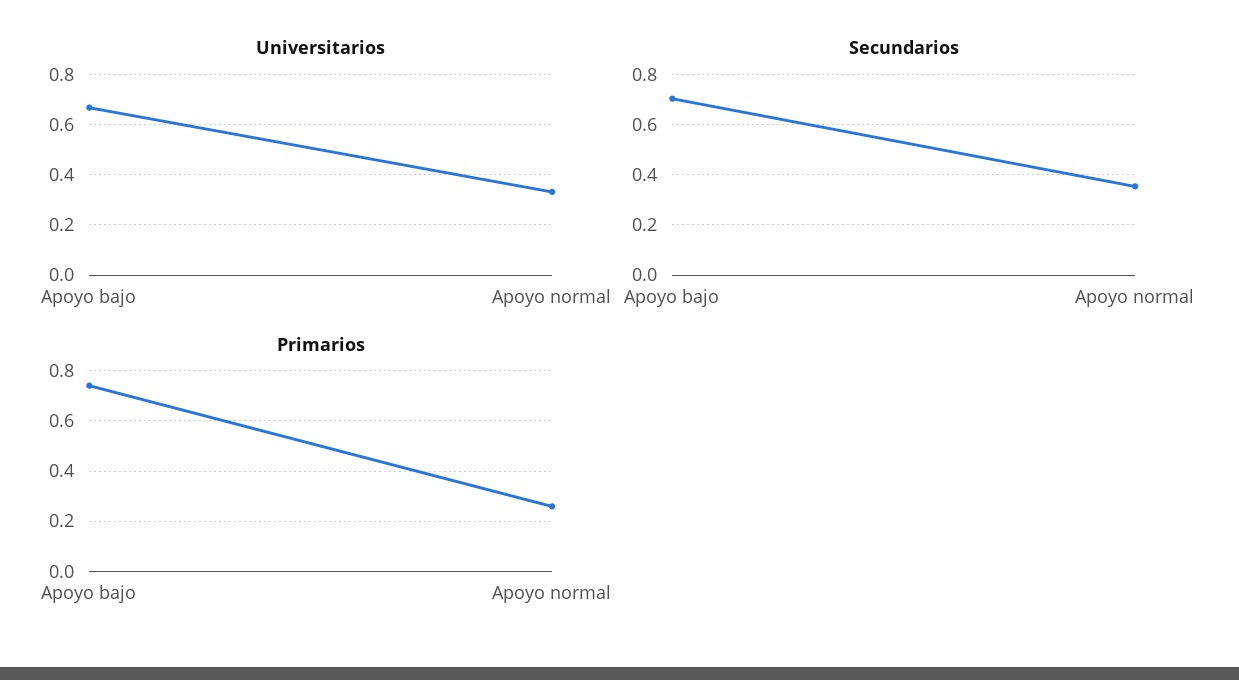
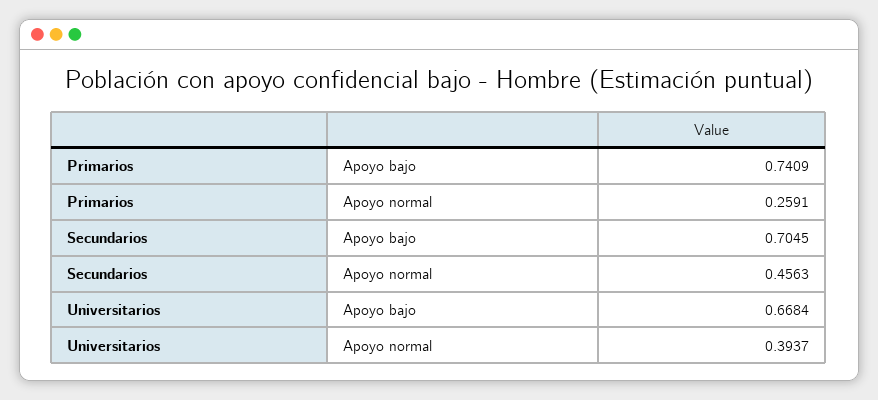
  {
    "Universitarios": {
      "Apoyo bajo": 0.6684,
-     "Apoyo normal": 0.325
+     "Apoyo normal": 0.3937
    },
    "Secundarios": {
      "Apoyo bajo": 0.7045,
-     "Apoyo normal": 0.35
+     "Apoyo normal": 0.4563
    },
    "Primarios": {
      "Apoyo bajo": 0.7409,
      "Apoyo normal": 0.2591
    }
  }

